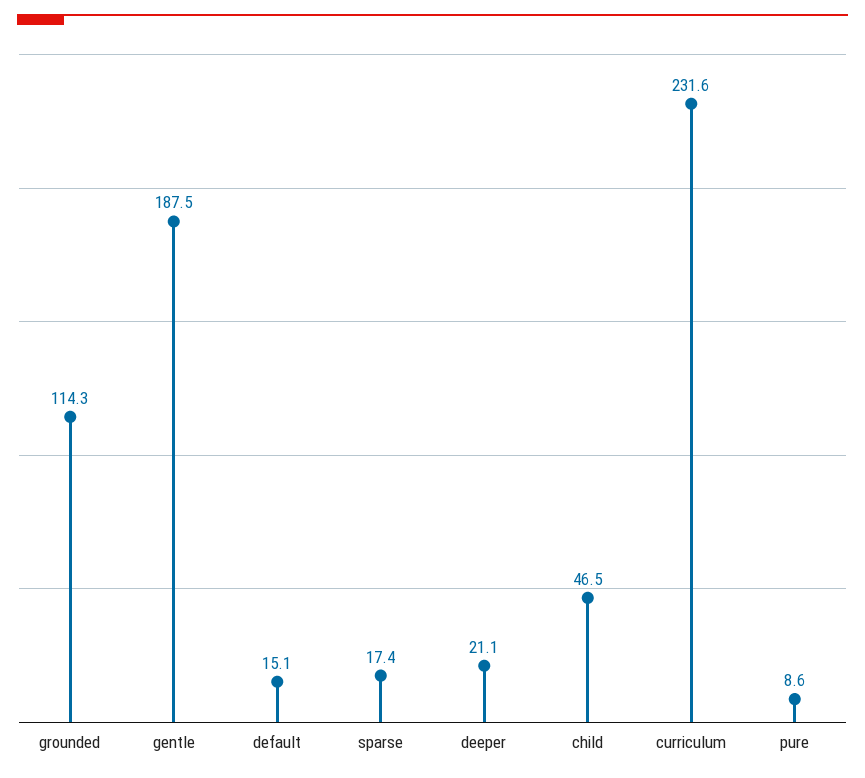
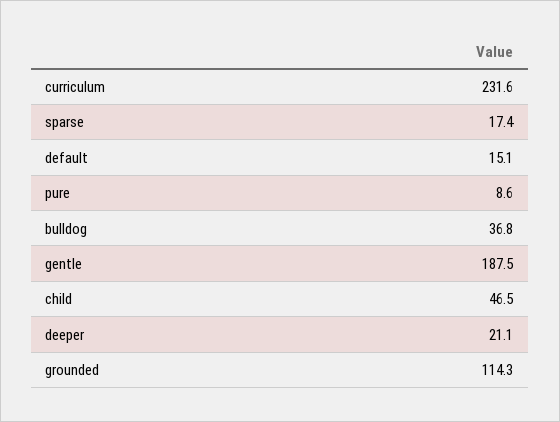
  {
    "grounded": 114.3,
    "gentle": 187.5,
    "default": 15.1,
    "sparse": 17.4,
    "deeper": 21.1,
    "child": 46.5,
    "curriculum": 231.6,
-   "pure": 8.6
+   "pure": 8.6,
+   "bulldog": 36.8
  }

